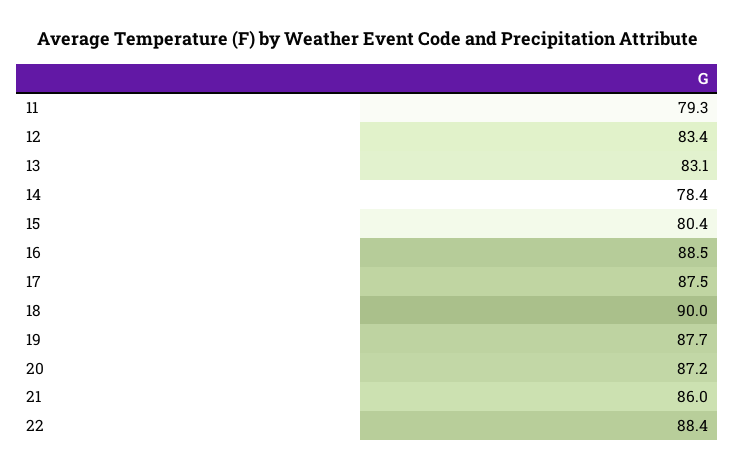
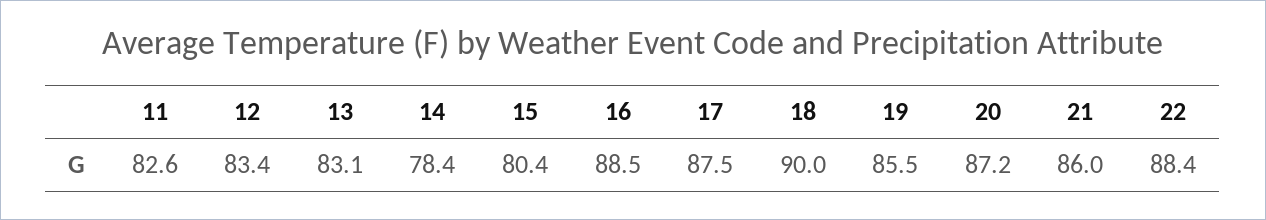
  {
-   "11": 79.3,
+   "11": 82.6,
    "12": 83.4,
    "13": 83.1,
    "14": 78.4,
    "15": 80.4,
    "16": 88.5,
    "17": 87.5,
    "18": 90,
-   "19": 87.7,
+   "19": 85.5,
    "20": 87.2,
    "21": 86,
    "22": 88.4
  }

